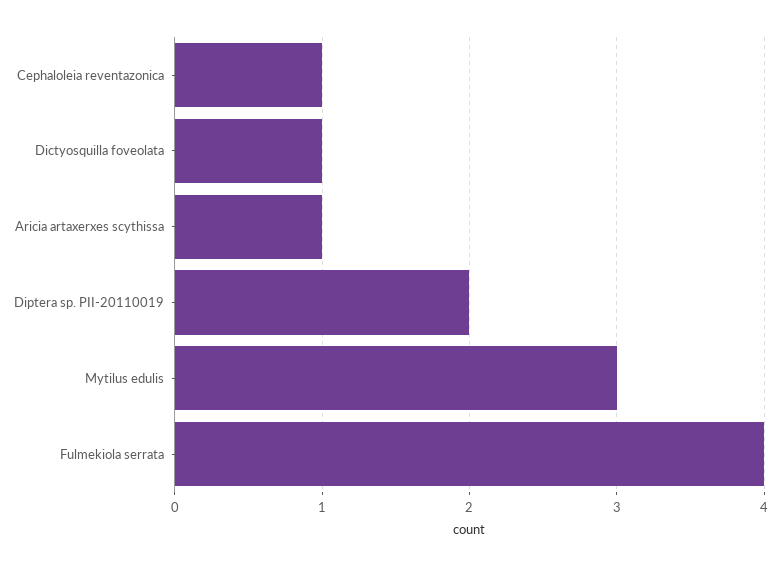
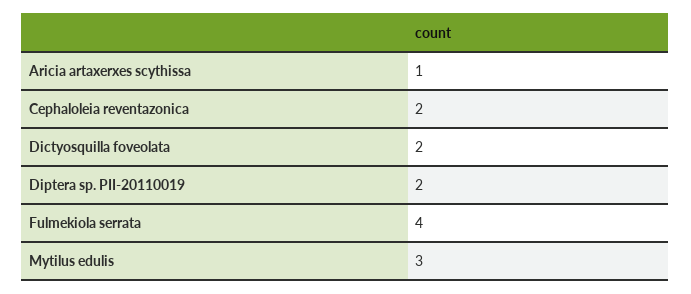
  {
-   "Cephaloleia reventazonica": 1,
+   "Cephaloleia reventazonica": 2,
-   "Dictyosquilla foveolata": 1,
+   "Dictyosquilla foveolata": 2,
    "Aricia artaxerxes scythissa": 1,
    "Diptera sp. PII-20110019": 2,
    "Mytilus edulis": 3,
    "Fulmekiola serrata": 4
  }

